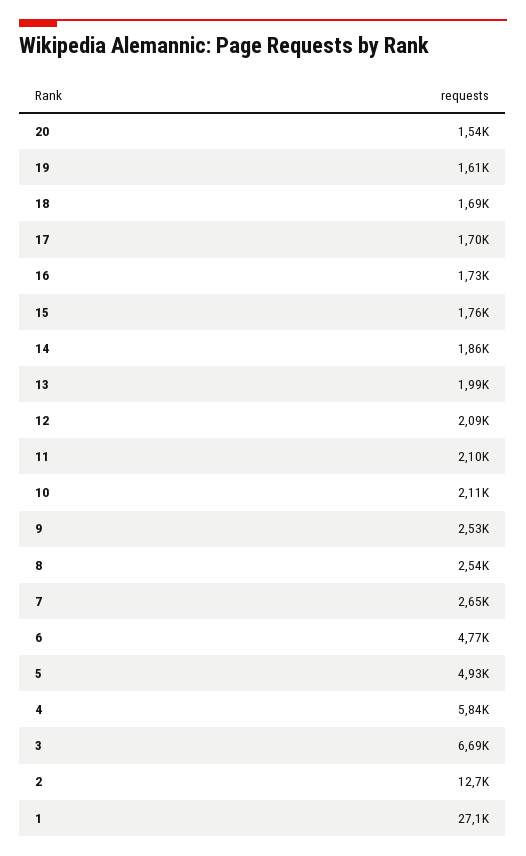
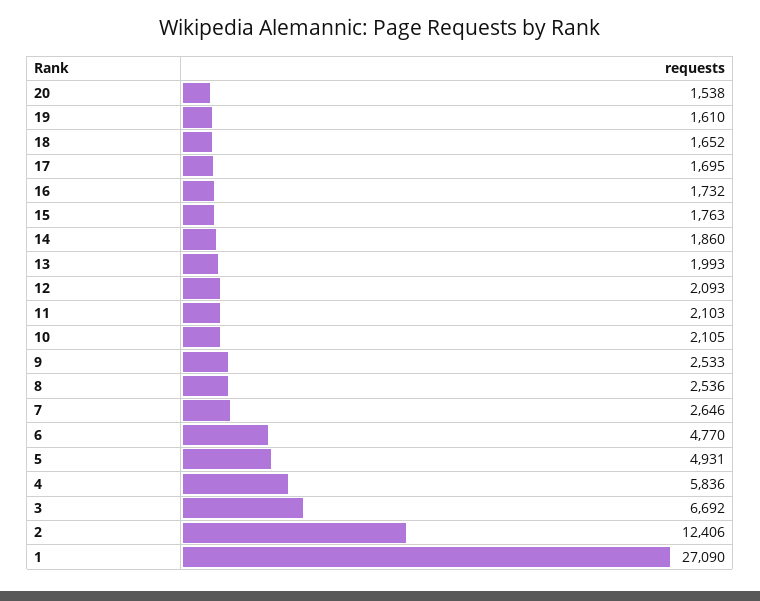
  {
    "20": 1538,
    "19": 1610,
-   "18": 1690,
+   "18": 1652,
    "17": 1695,
    "16": 1732,
    "15": 1763,
    "14": 1860,
    "13": 1993,
    "12": 2093,
    "11": 2103,
    "10": 2105,
    "9": 2533,
    "8": 2536,
    "7": 2646,
    "6": 4770,
    "5": 4931,
    "4": 5836,
    "3": 6692,
-   "2": 12700,
+   "2": 12406,
    "1": 27090
  }

